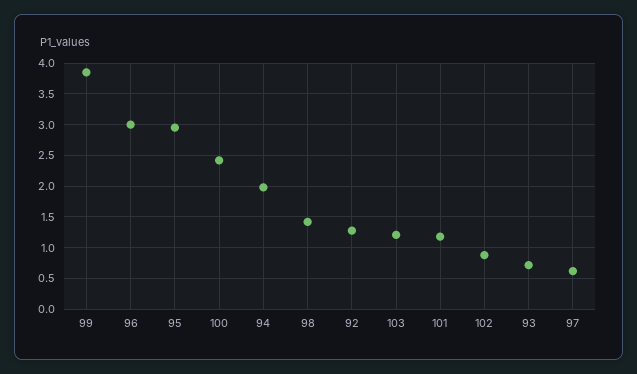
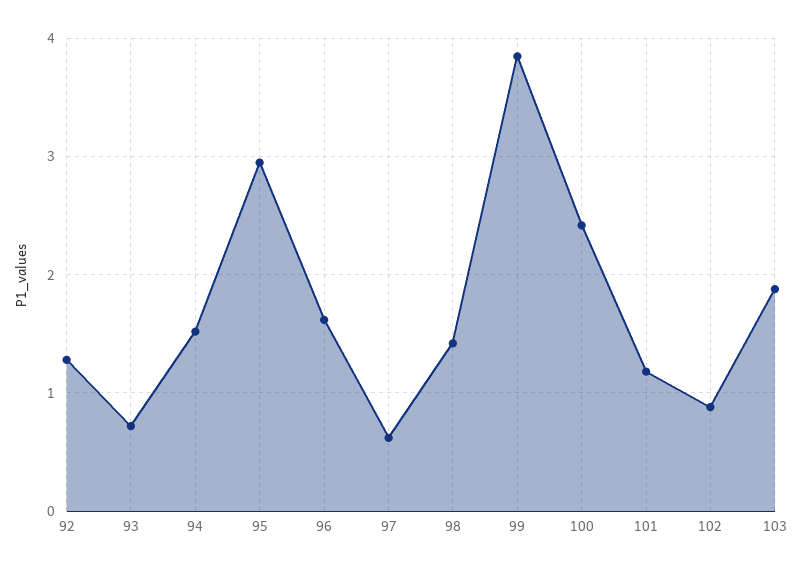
  {
    "99": 3.9,
-   "96": 3,
+   "96": 1.6,
    "95": 3,
    "100": 2.4,
-   "94": 2,
+   "94": 1.5,
    "98": 1.4,
    "92": 1.3,
-   "103": 1.2,
+   "103": 1.9,
    "101": 1.2,
    "102": 0.9,
    "93": 0.7,
    "97": 0.6
  }

